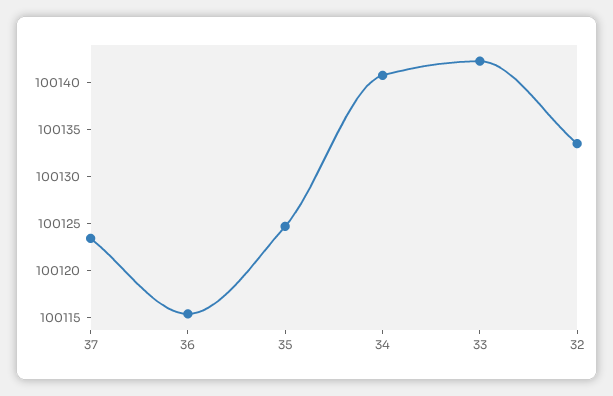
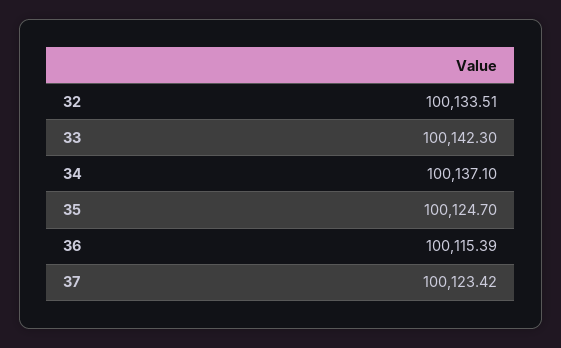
  {
    "37": 100123.42,
    "36": 100115.39,
    "35": 100124.7,
-   "34": 100141,
+   "34": 100137.1,
    "33": 100142.3,
    "32": 100133.51
  }

